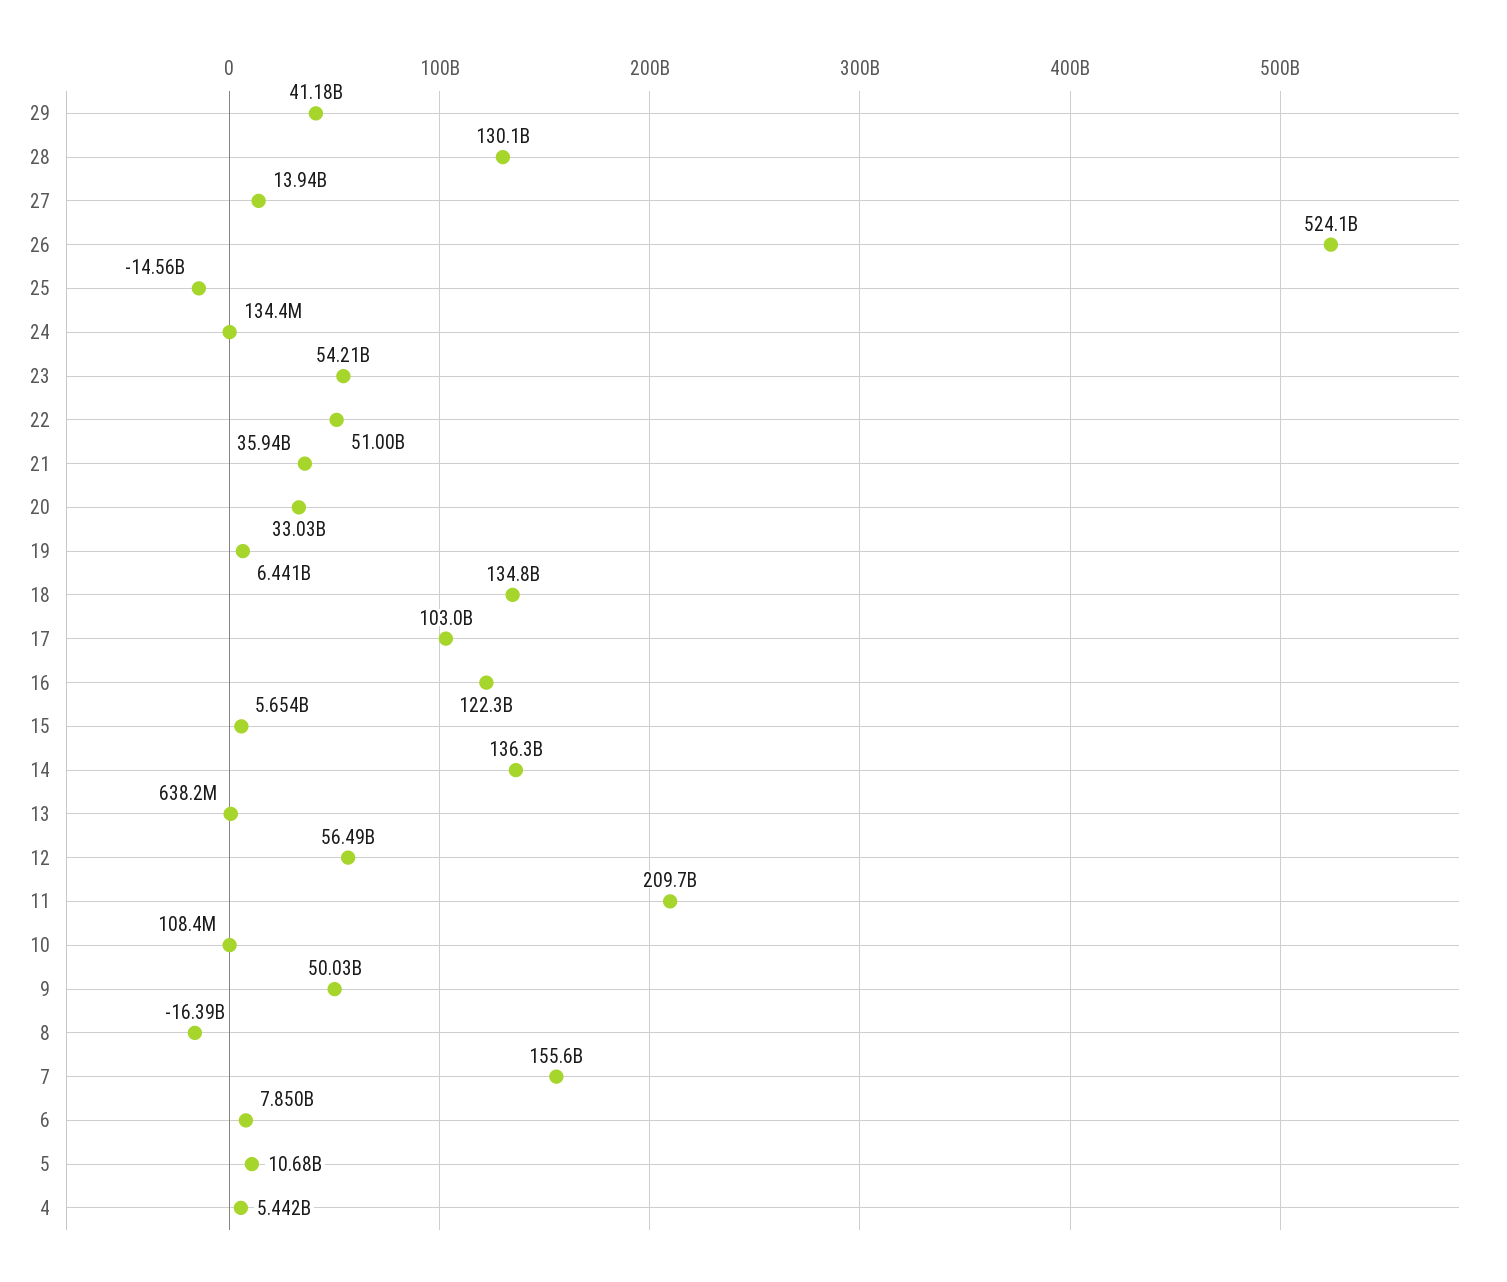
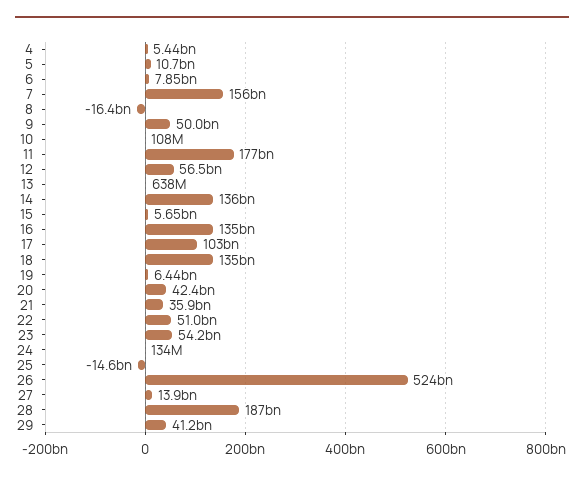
  {
    "29": 41180000000,
-   "28": 130100000000,
+   "28": 187000000000,
    "27": 13940000000,
    "26": 524100000000,
    "25": -14560000000,
    "24": 134400000,
    "23": 54210000000,
    "22": 51000000000,
    "21": 35940000000,
-   "20": 33030000000,
+   "20": 42400000000,
    "19": 6441000000,
    "18": 134800000000,
    "17": 103000000000,
-   "16": 122300000000,
+   "16": 135000000000,
    "15": 5654000000,
    "14": 136300000000,
    "13": 638200000,
    "12": 56490000000,
-   "11": 209700000000,
+   "11": 177000000000,
    "10": 108400000,
    "9": 50030000000,
    "8": -16390000000,
    "7": 155600000000,
    "6": 7850000000,
    "5": 10680000000,
    "4": 5442000000
  }

